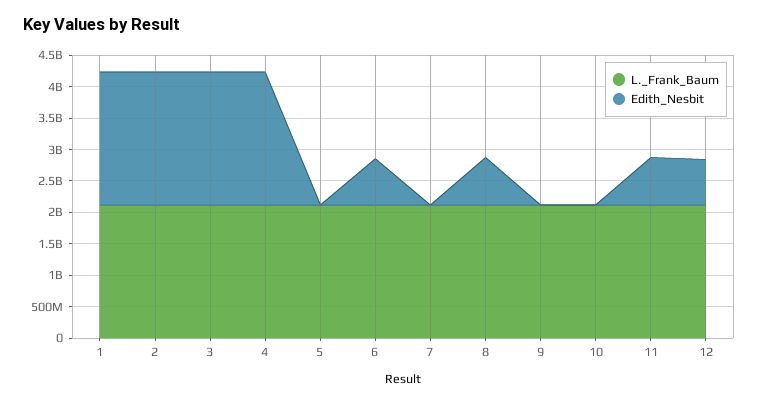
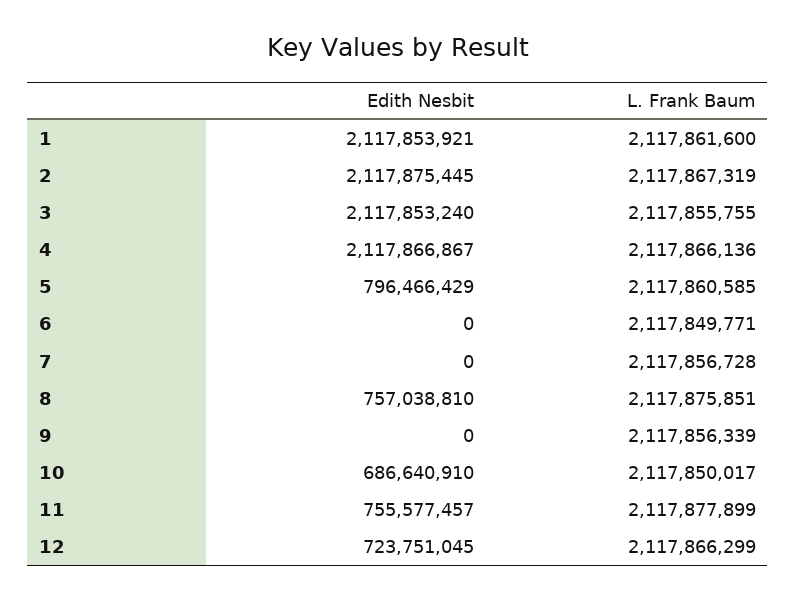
  {
    "L._Frank_Baum": {
      "1": 2117861600,
      "2": 2117867319,
      "3": 2117855755,
      "4": 2117866136,
      "5": 2117860585,
      "6": 2117849771,
      "7": 2117856728,
      "8": 2117875851,
      "9": 2117856339,
      "10": 2117850017,
      "11": 2117877899,
      "12": 2117866299
    },
    "Edith_Nesbit": {
      "1": 2117853921,
      "2": 2117875445,
      "3": 2117853240,
      "4": 2117866867,
-     "5": 0,
+     "5": 796466429,
-     "6": 750000000,
+     "6": 0,
      "7": 0,
      "8": 757038810,
      "9": 0,
-     "10": 0,
+     "10": 686640910,
      "11": 755577457,
      "12": 723751045
    }
  }

